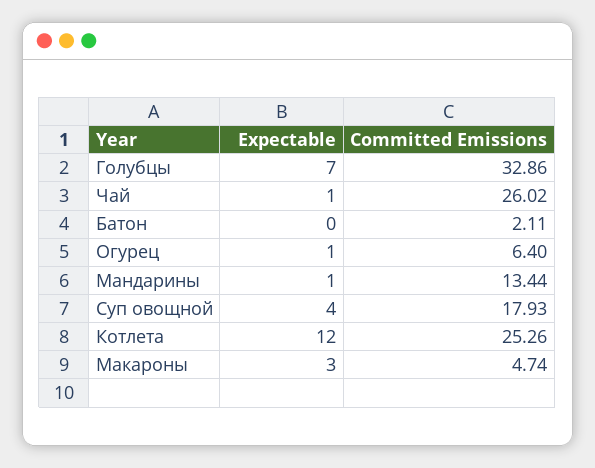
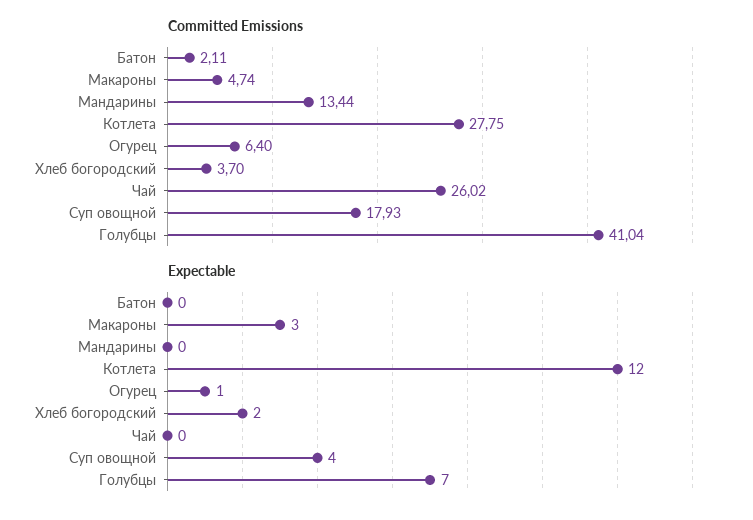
  {
    "Expectable": {
      "Голубцы": 7,
-     "Чай": 1,
+     "Чай": 0,
      "Батон": 0,
      "Огурец": 1,
-     "Мандарины": 1,
+     "Мандарины": 0,
      "Суп овощной": 4,
      "Котлета": 12,
-     "Макароны": 3
+     "Макароны": 3,
+     "Хлеб богородский": 2
    },
    "Committed Emissions": {
-     "Голубцы": 32.86,
+     "Голубцы": 41.04,
      "Чай": 26.02,
      "Батон": 2.11,
      "Огурец": 6.4,
      "Мандарины": 13.44,
      "Суп овощной": 17.93,
-     "Котлета": 25.26,
+     "Котлета": 27.75,
-     "Макароны": 4.74
+     "Макароны": 4.74,
+     "Хлеб богородский": 3.7
    }
  }

